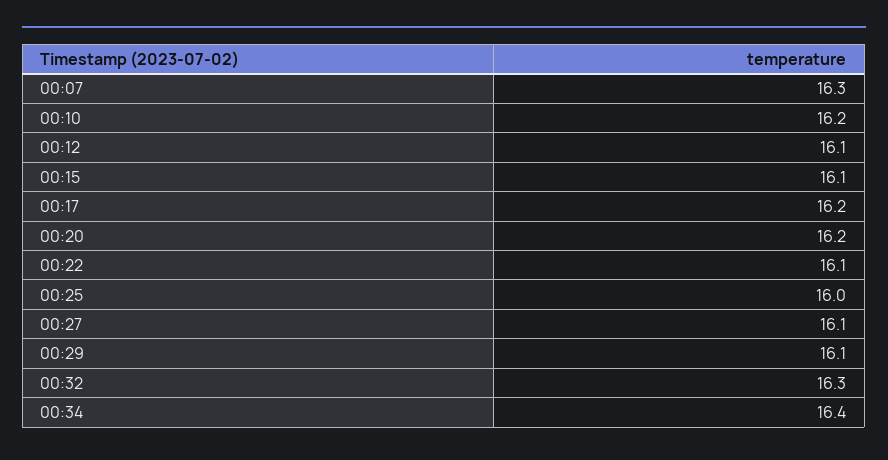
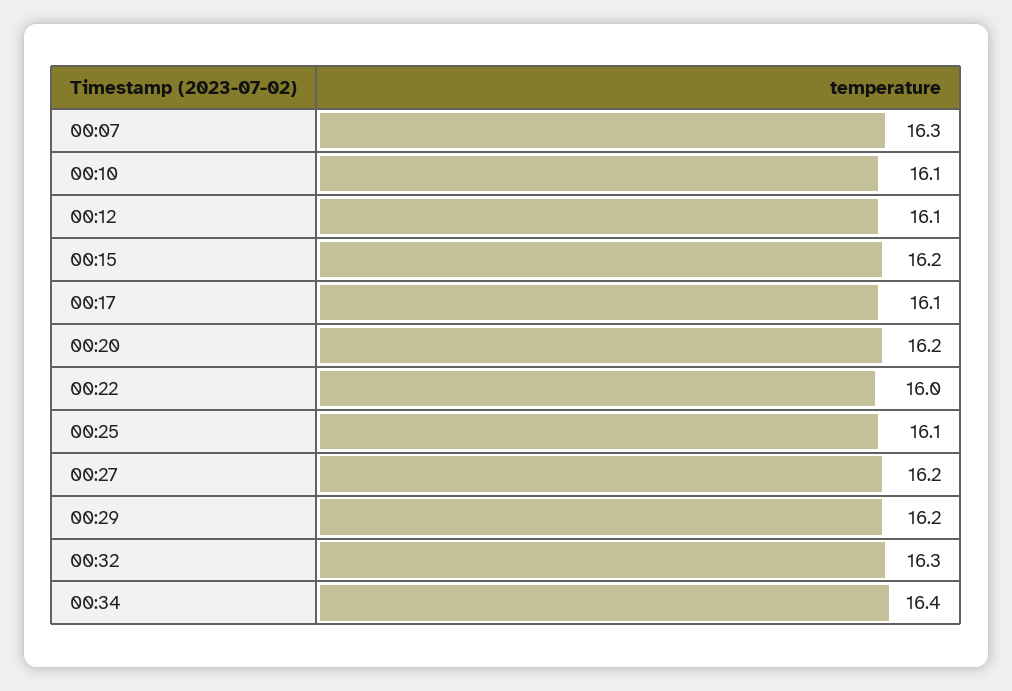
  {
    "00:07": 16.3,
-   "00:10": 16.2,
+   "00:10": 16.1,
    "00:12": 16.1,
-   "00:15": 16.1,
+   "00:15": 16.2,
-   "00:17": 16.2,
+   "00:17": 16.1,
    "00:20": 16.2,
-   "00:22": 16.1,
+   "00:22": 16,
-   "00:25": 16,
+   "00:25": 16.1,
-   "00:27": 16.1,
+   "00:27": 16.2,
-   "00:29": 16.1,
+   "00:29": 16.2,
    "00:32": 16.3,
    "00:34": 16.4
  }

